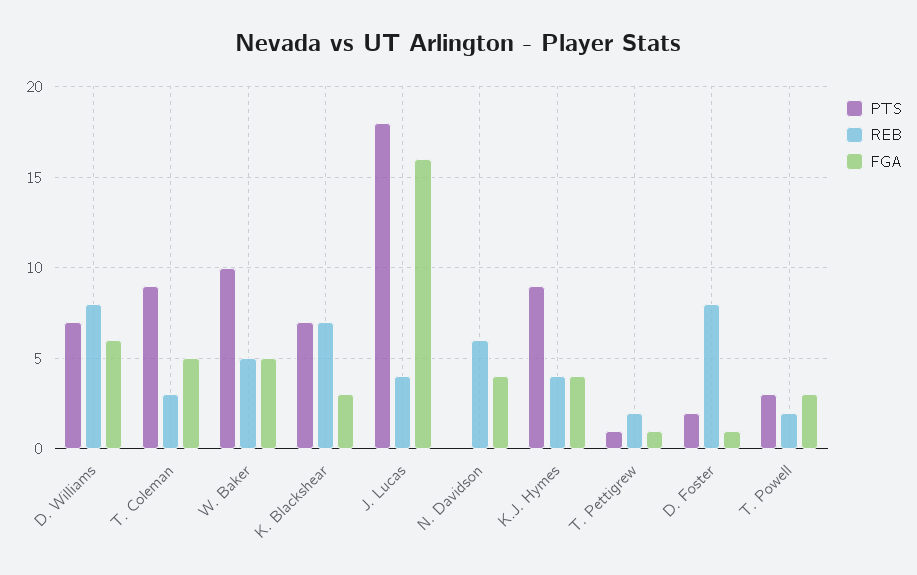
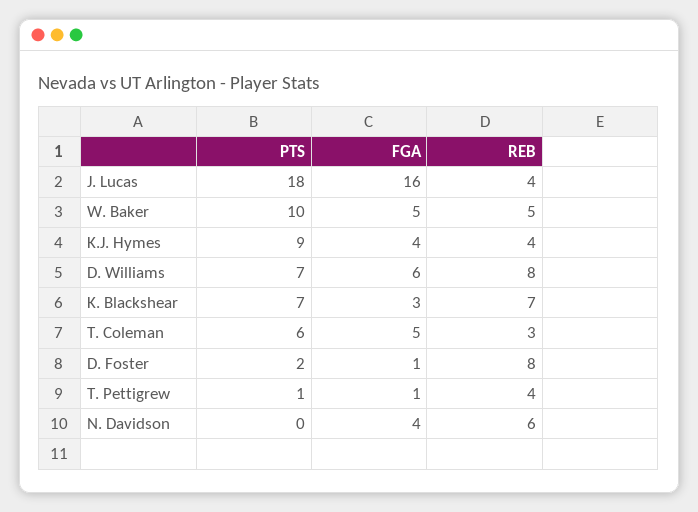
  {
    "PTS": {
      "D. Williams": 7,
-     "T. Coleman": 9,
+     "T. Coleman": 6,
      "W. Baker": 10,
      "K. Blackshear": 7,
      "J. Lucas": 18,
      "N. Davidson": 0,
      "K.J. Hymes": 9,
      "T. Pettigrew": 1,
-     "D. Foster": 2,
+     "D. Foster": 2
-     "T. Powell": 3
    },
    "REB": {
      "D. Williams": 8,
      "T. Coleman": 3,
      "W. Baker": 5,
      "K. Blackshear": 7,
      "J. Lucas": 4,
      "N. Davidson": 6,
      "K.J. Hymes": 4,
-     "T. Pettigrew": 2,
+     "T. Pettigrew": 4,
-     "D. Foster": 8,
+     "D. Foster": 8
-     "T. Powell": 2
    },
    "FGA": {
      "D. Williams": 6,
      "T. Coleman": 5,
      "W. Baker": 5,
      "K. Blackshear": 3,
      "J. Lucas": 16,
      "N. Davidson": 4,
      "K.J. Hymes": 4,
      "T. Pettigrew": 1,
-     "D. Foster": 1,
+     "D. Foster": 1
-     "T. Powell": 3
    }
  }

